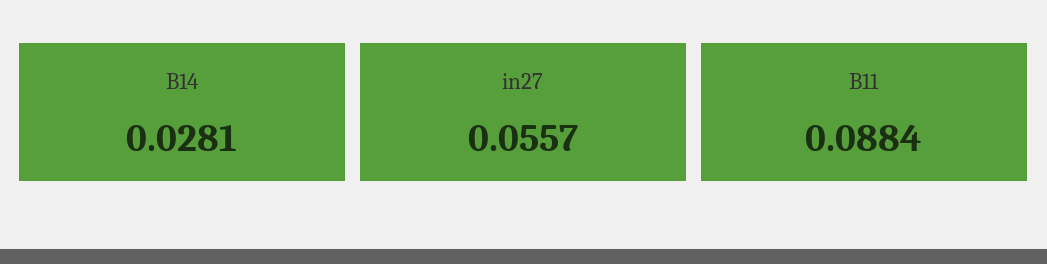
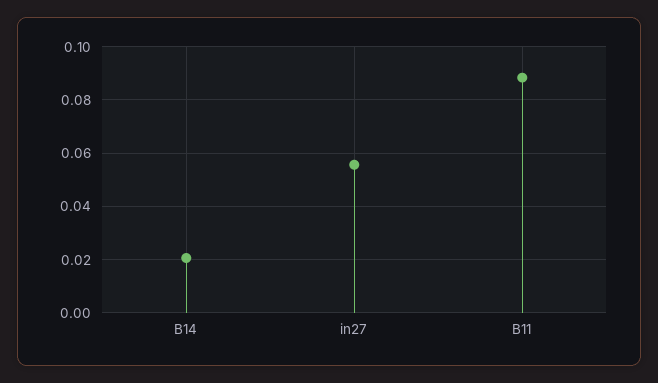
  {
-   "B14": 0.0281,
+   "B14": 0.02,
    "in27": 0.0557,
    "B11": 0.0884
  }

